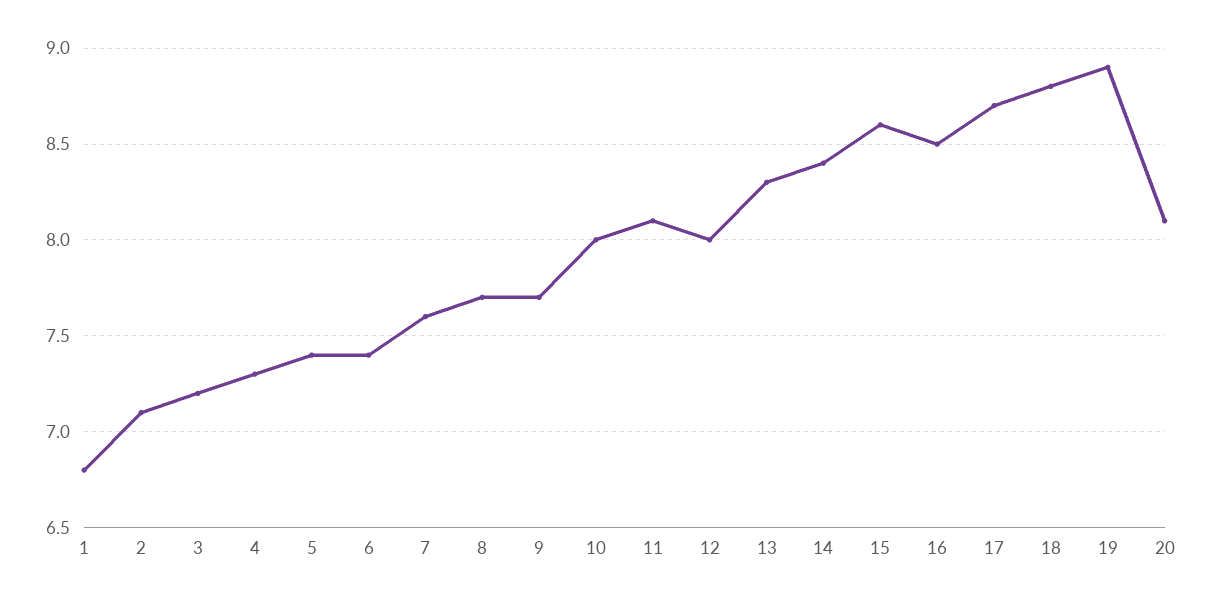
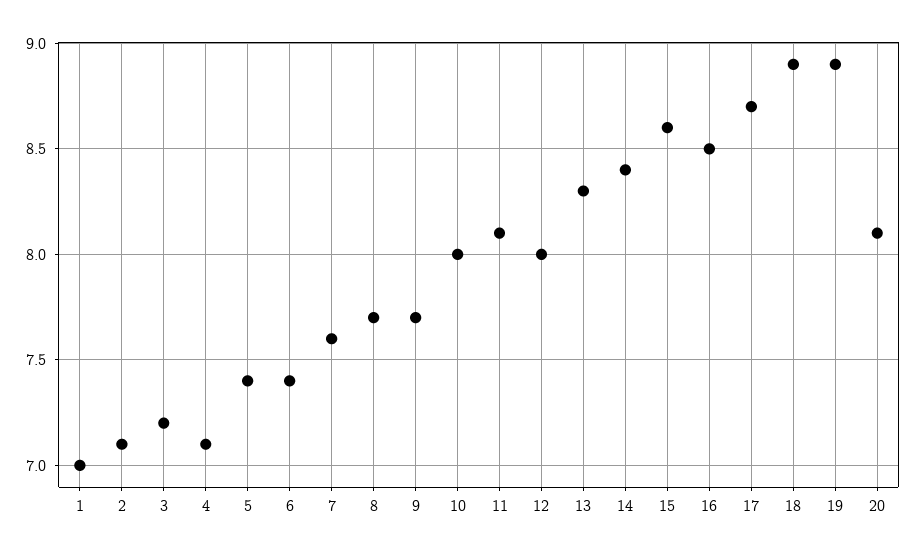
  {
-   "1": 6.8,
+   "1": 7,
    "2": 7.1,
    "3": 7.2,
-   "4": 7.3,
+   "4": 7.1,
    "5": 7.4,
    "6": 7.4,
    "7": 7.6,
    "8": 7.7,
    "9": 7.7,
    "10": 8,
    "11": 8.1,
    "12": 8,
    "13": 8.3,
    "14": 8.4,
    "15": 8.6,
    "16": 8.5,
    "17": 8.7,
-   "18": 8.8,
+   "18": 8.9,
    "19": 8.9,
    "20": 8.1
  }

